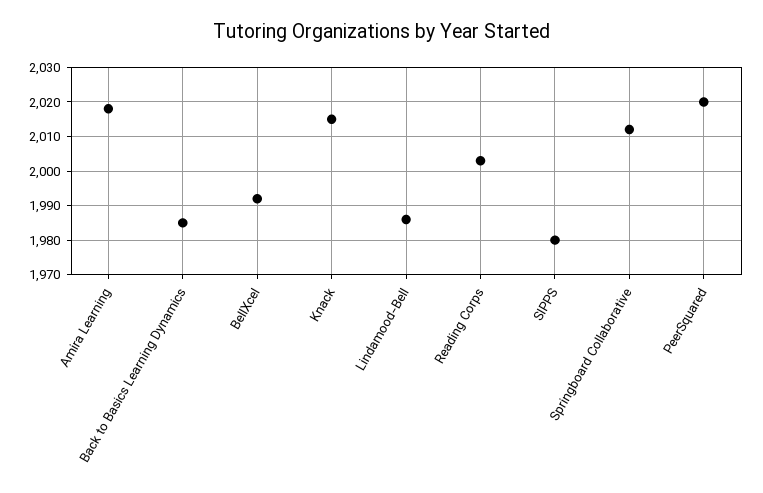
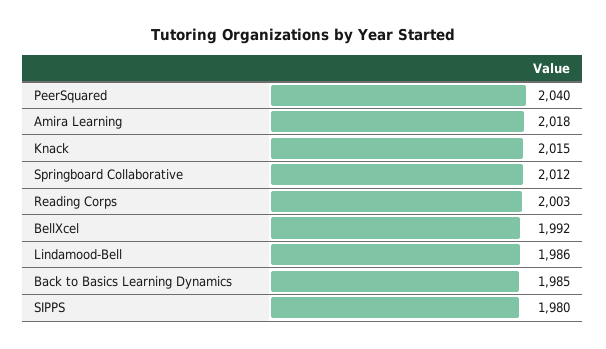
  {
    "Amira Learning": 2018,
    "Back to Basics Learning Dynamics": 1985,
    "BellXcel": 1992,
    "Knack": 2015,
    "Lindamood-Bell": 1986,
    "Reading Corps": 2003,
    "SIPPS": 1980,
    "Springboard Collaborative": 2012,
-   "PeerSquared": 2020
+   "PeerSquared": 2040
  }

